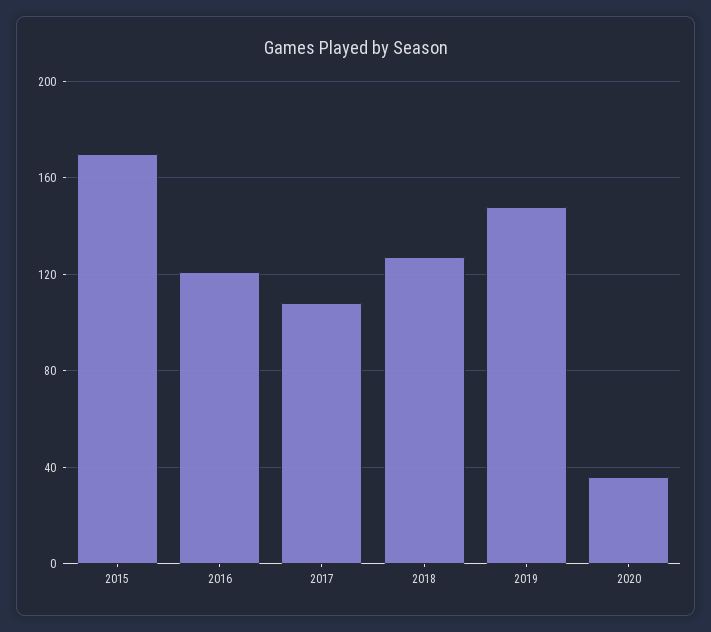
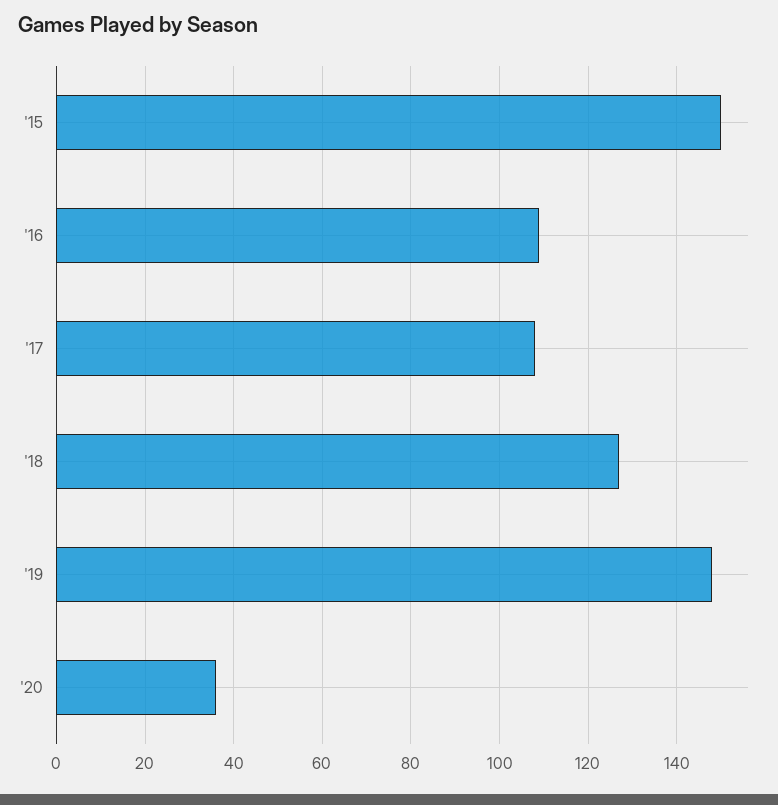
  {
-   "2015": 170,
+   "2015": 150,
-   "2016": 120,
+   "2016": 110,
    "2017": 110,
    "2018": 125,
    "2019": 150,
    "2020": 35
  }

